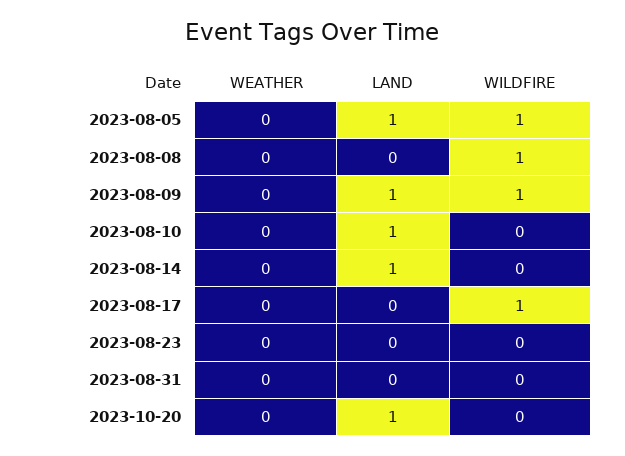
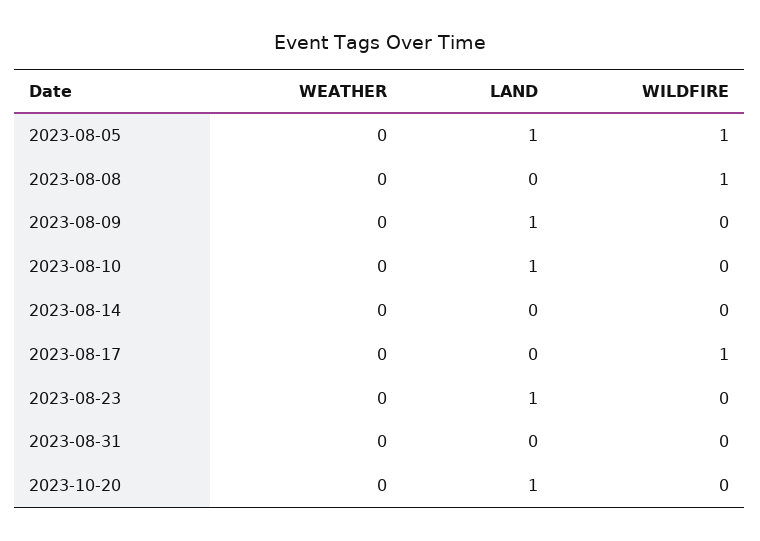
  {
    "WEATHER": {
      "2023-08-05": 0,
      "2023-08-08": 0,
      "2023-08-09": 0,
      "2023-08-10": 0,
      "2023-08-14": 0,
      "2023-08-17": 0,
      "2023-08-23": 0,
      "2023-08-31": 0,
      "2023-10-20": 0
    },
    "LAND": {
      "2023-08-05": 1,
      "2023-08-08": 0,
      "2023-08-09": 1,
      "2023-08-10": 1,
-     "2023-08-14": 1,
+     "2023-08-14": 0,
      "2023-08-17": 0,
-     "2023-08-23": 0,
+     "2023-08-23": 1,
      "2023-08-31": 0,
      "2023-10-20": 1
    },
    "WILDFIRE": {
      "2023-08-05": 1,
      "2023-08-08": 1,
-     "2023-08-09": 1,
+     "2023-08-09": 0,
      "2023-08-10": 0,
      "2023-08-14": 0,
      "2023-08-17": 1,
      "2023-08-23": 0,
      "2023-08-31": 0,
      "2023-10-20": 0
    }
  }

